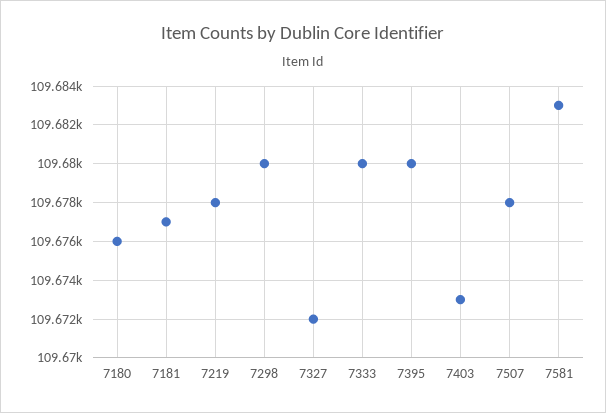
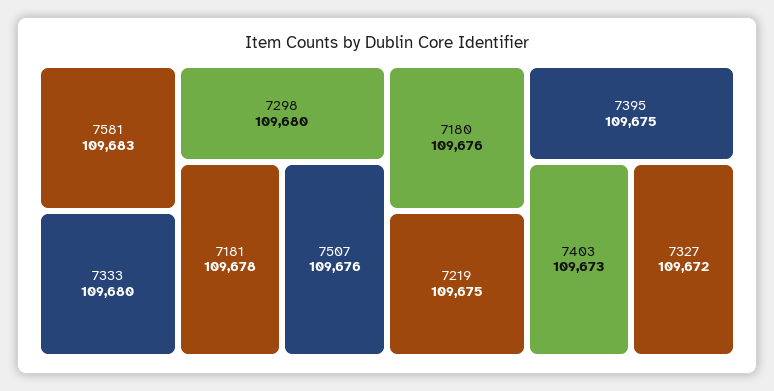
  {
    "7180": 109676,
-   "7181": 109677,
+   "7181": 109678,
-   "7219": 109678,
+   "7219": 109675,
    "7298": 109680,
    "7327": 109672,
    "7333": 109680,
-   "7395": 109680,
+   "7395": 109675,
    "7403": 109673,
-   "7507": 109678,
+   "7507": 109676,
    "7581": 109683
  }

